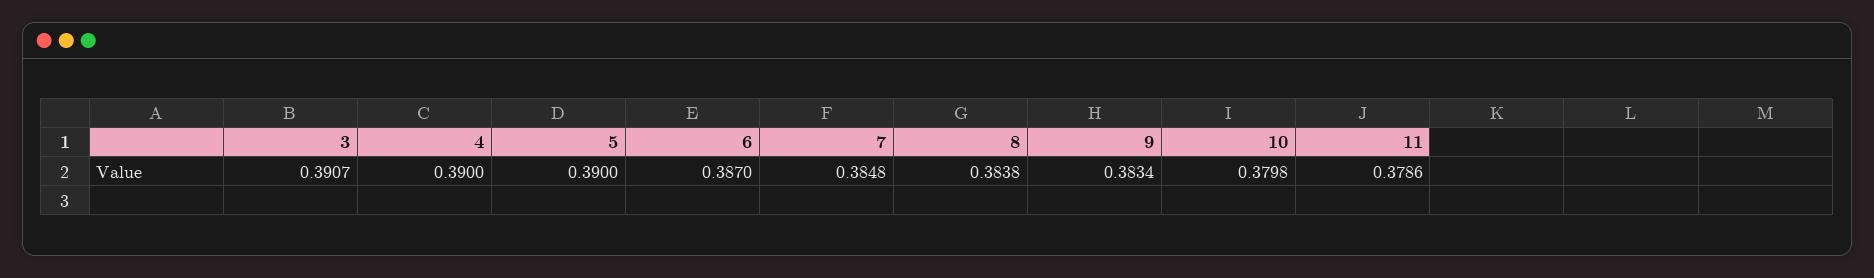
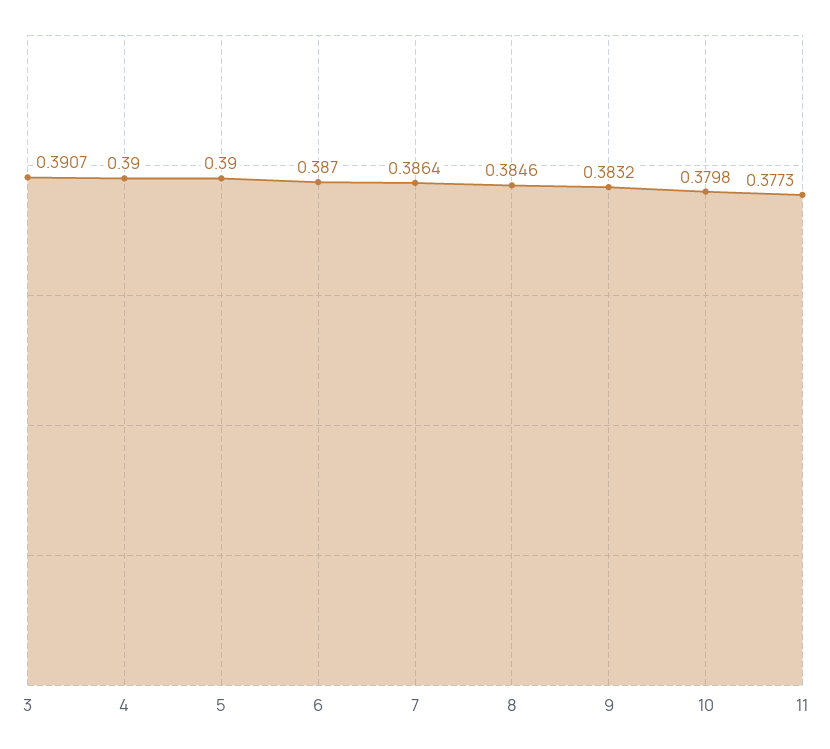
  {
    "3": 0.3907,
    "4": 0.39,
    "5": 0.39,
    "6": 0.387,
-   "7": 0.3848,
+   "7": 0.3864,
-   "8": 0.3838,
+   "8": 0.3846,
-   "9": 0.3834,
+   "9": 0.3832,
    "10": 0.3798,
-   "11": 0.3786
+   "11": 0.3773
  }

